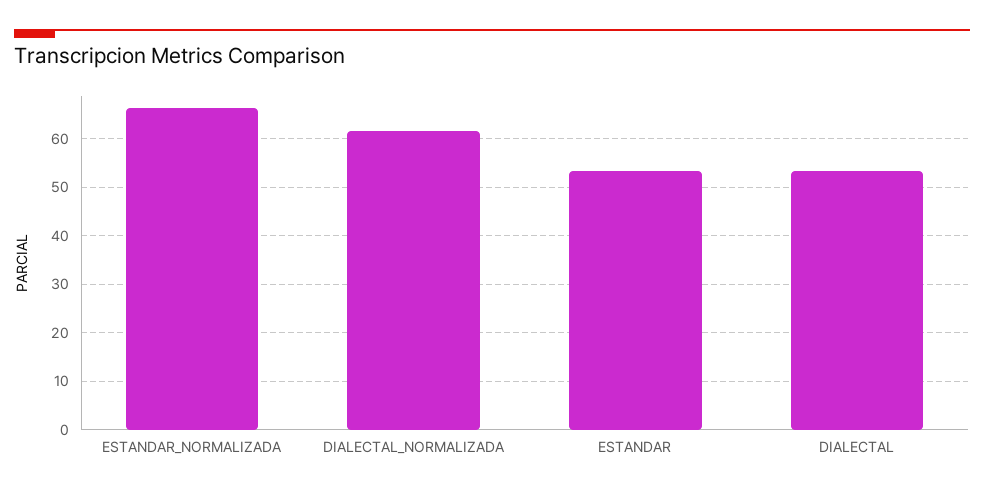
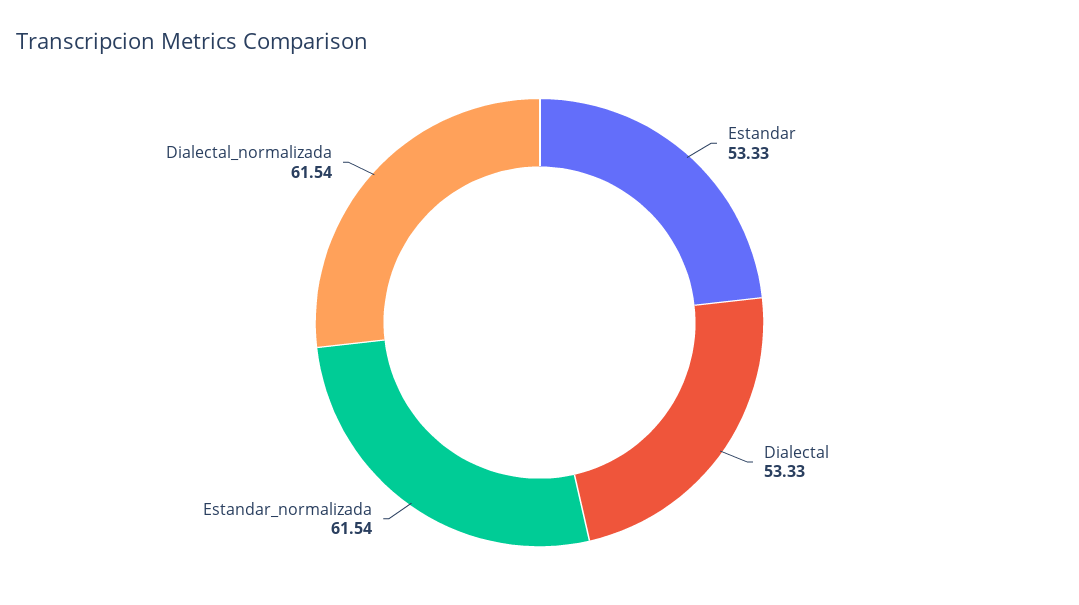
  {
-   "ESTANDAR_NORMALIZADA": 66,
+   "ESTANDAR_NORMALIZADA": 61.54,
    "DIALECTAL_NORMALIZADA": 61.54,
    "ESTANDAR": 53.33,
    "DIALECTAL": 53.33
  }

